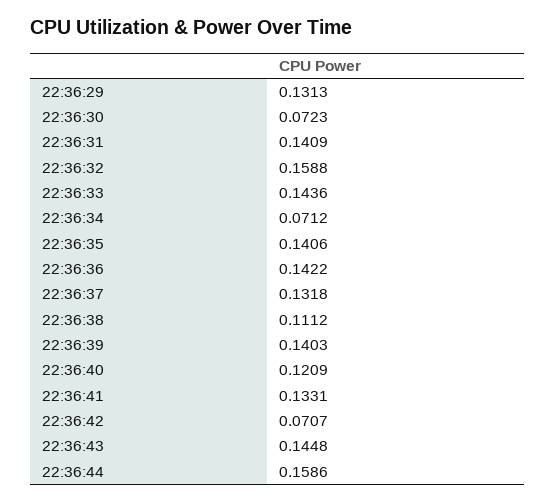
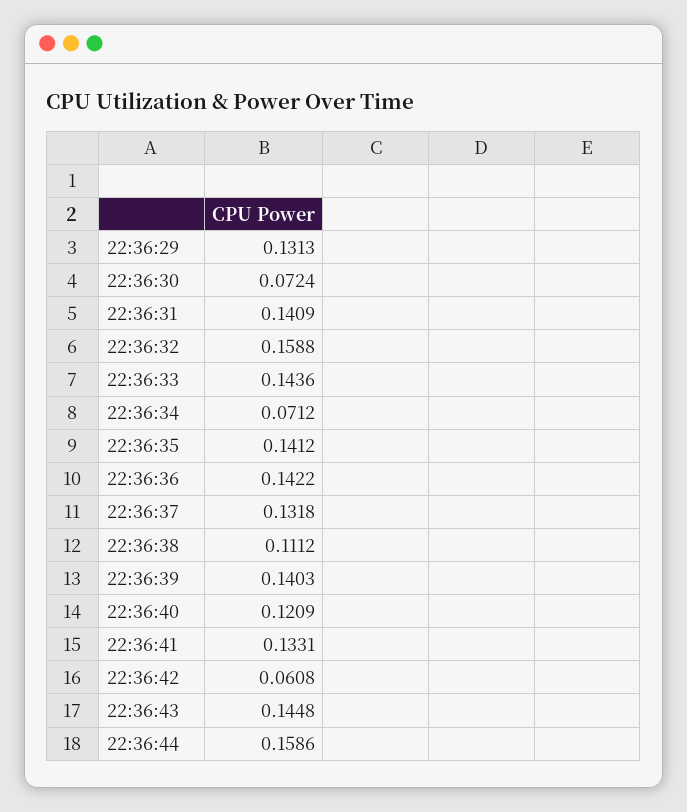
  {
    "22:36:29": 0.1313,
-   "22:36:30": 0.0723,
+   "22:36:30": 0.0724,
    "22:36:31": 0.1409,
    "22:36:32": 0.1588,
    "22:36:33": 0.1436,
    "22:36:34": 0.0712,
-   "22:36:35": 0.1406,
+   "22:36:35": 0.1412,
    "22:36:36": 0.1422,
    "22:36:37": 0.1318,
    "22:36:38": 0.1112,
    "22:36:39": 0.1403,
    "22:36:40": 0.1209,
    "22:36:41": 0.1331,
-   "22:36:42": 0.0707,
+   "22:36:42": 0.0608,
    "22:36:43": 0.1448,
    "22:36:44": 0.1586
  }

